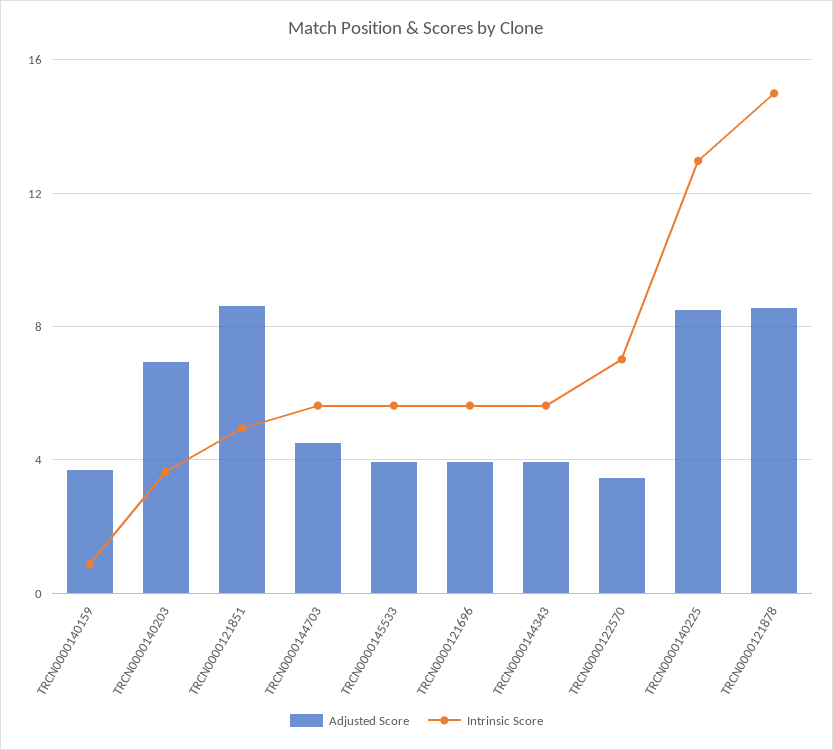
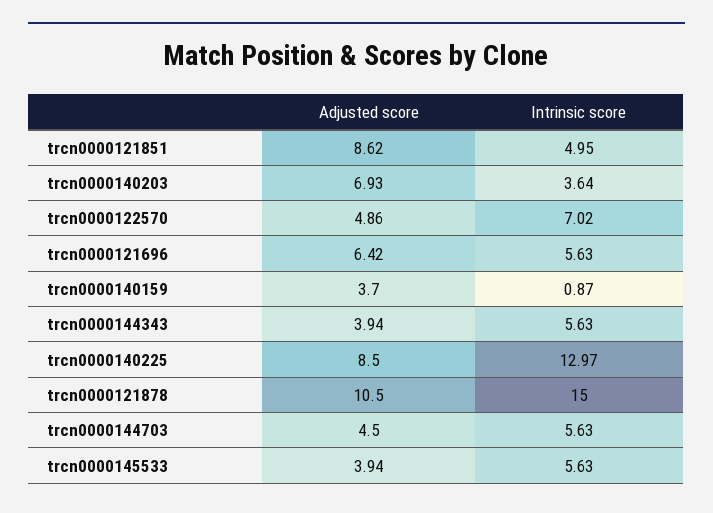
  {
    "Adjusted Score": {
      "TRCN0000140159": 3.7,
      "TRCN0000140203": 6.93,
      "TRCN0000121851": 8.62,
      "TRCN0000144703": 4.5,
      "TRCN0000145533": 3.94,
-     "TRCN0000121696": 4,
+     "TRCN0000121696": 6.42,
      "TRCN0000144343": 3.94,
-     "TRCN0000122570": 3.5,
+     "TRCN0000122570": 4.86,
      "TRCN0000140225": 8.5,
-     "TRCN0000121878": 8.5
+     "TRCN0000121878": 10.5
    },
    "Intrinsic Score": {
      "TRCN0000140159": 0.87,
      "TRCN0000140203": 3.64,
      "TRCN0000121851": 4.95,
      "TRCN0000144703": 5.63,
      "TRCN0000145533": 5.63,
      "TRCN0000121696": 5.63,
      "TRCN0000144343": 5.63,
      "TRCN0000122570": 7.02,
      "TRCN0000140225": 12.97,
      "TRCN0000121878": 15
    }
  }

